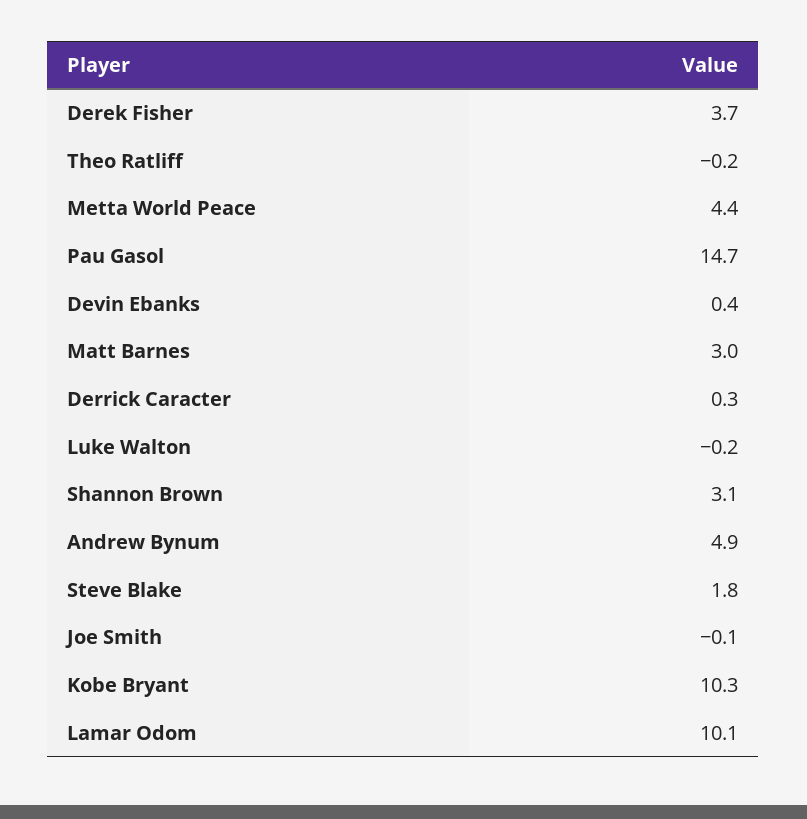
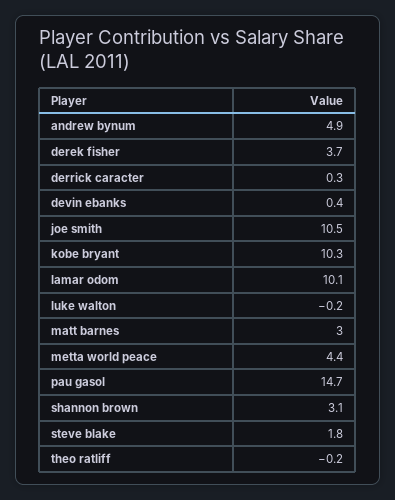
  {
    "Derek Fisher": 3.7,
    "Theo Ratliff": -0.2,
    "Metta World Peace": 4.4,
    "Pau Gasol": 14.7,
    "Devin Ebanks": 0.4,
    "Matt Barnes": 3,
    "Derrick Caracter": 0.3,
    "Luke Walton": -0.2,
    "Shannon Brown": 3.1,
    "Andrew Bynum": 4.9,
    "Steve Blake": 1.8,
-   "Joe Smith": -0.1,
+   "Joe Smith": 10.5,
    "Kobe Bryant": 10.3,
    "Lamar Odom": 10.1
  }

